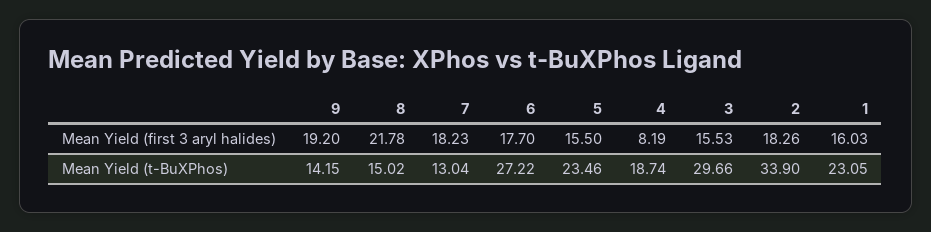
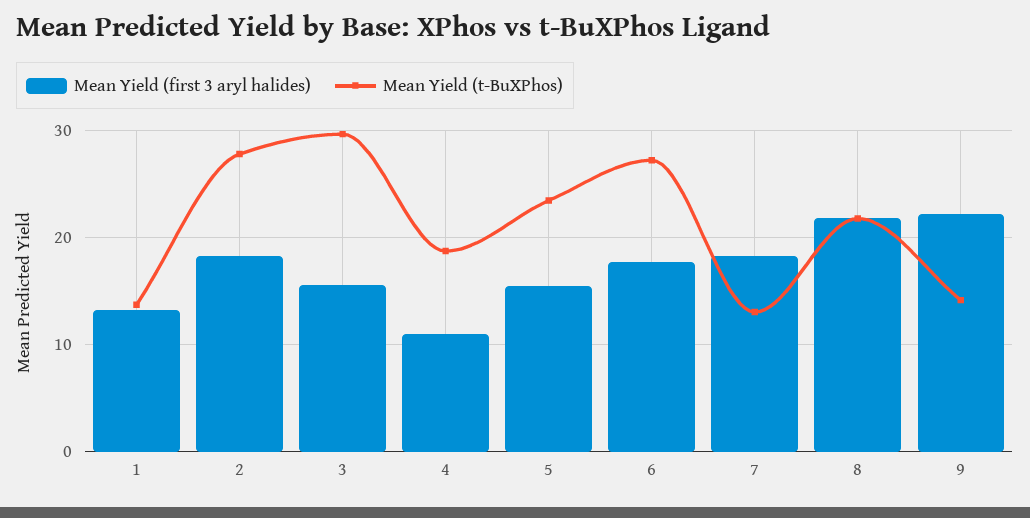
  {
    "Mean Yield (first 3 aryl halides)": {
-     "9": 19.2,
+     "9": 22,
      "8": 21.78,
      "7": 18.23,
      "6": 17.7,
      "5": 15.5,
-     "4": 8.19,
+     "4": 11,
      "3": 15.53,
      "2": 18.26,
-     "1": 16.03
+     "1": 13
    },
    "Mean Yield (t-BuXPhos)": {
      "9": 14.15,
-     "8": 15.02,
+     "8": 22,
      "7": 13.04,
      "6": 27.22,
      "5": 23.46,
      "4": 18.74,
      "3": 29.66,
-     "2": 33.9,
+     "2": 28,
-     "1": 23.05
+     "1": 14
    }
  }

